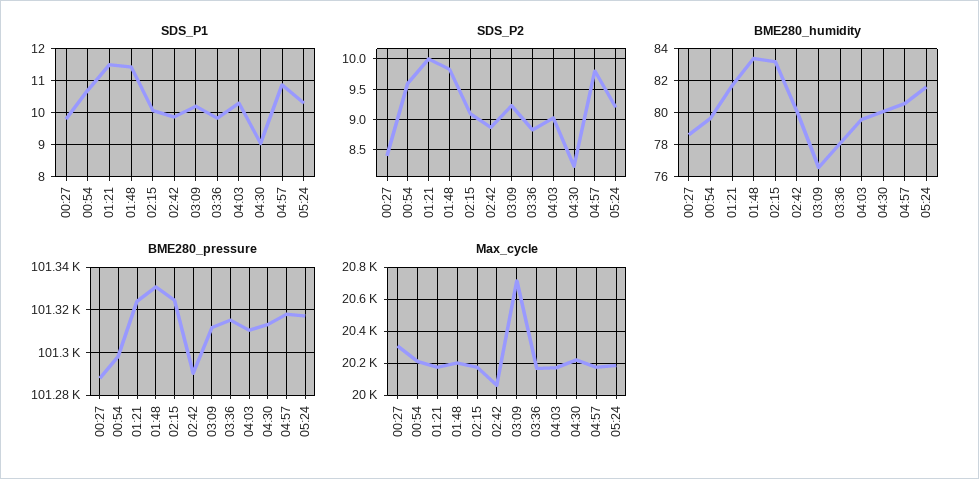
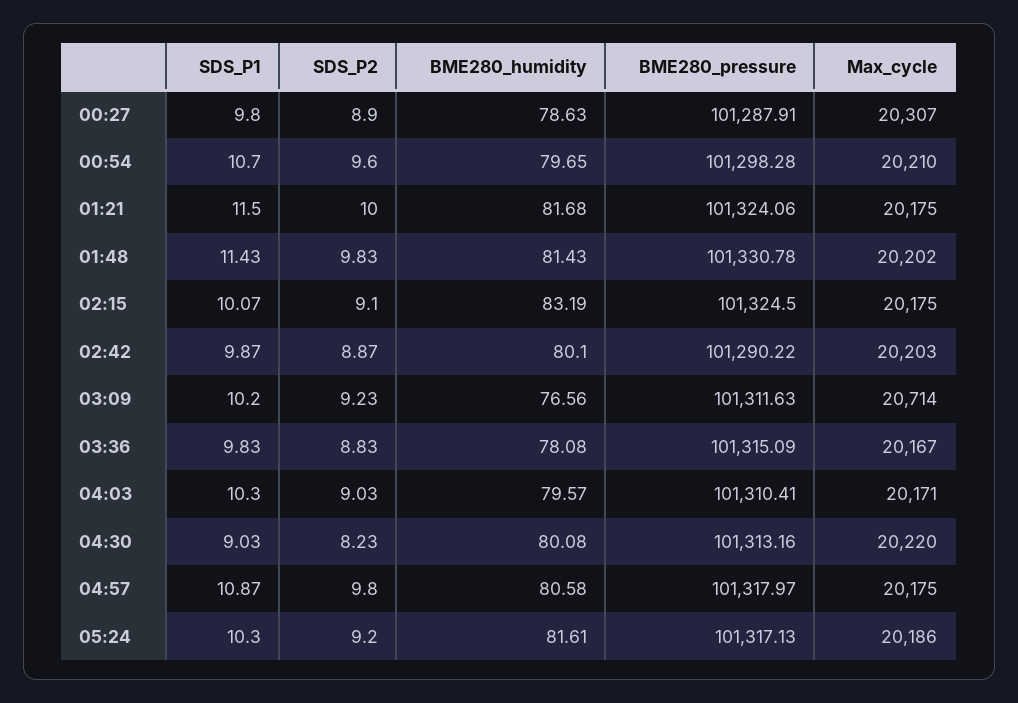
  {
    "SDS_P1": {
      "00:27": 9.8,
      "00:54": 10.7,
      "01:21": 11.5,
      "01:48": 11.43,
      "02:15": 10.07,
      "02:42": 9.87,
      "03:09": 10.2,
      "03:36": 9.83,
      "04:03": 10.3,
      "04:30": 9.03,
      "04:57": 10.87,
      "05:24": 10.3
    },
    "SDS_P2": {
-     "00:27": 8.4,
+     "00:27": 8.9,
      "00:54": 9.6,
      "01:21": 10,
      "01:48": 9.83,
      "02:15": 9.1,
      "02:42": 8.87,
      "03:09": 9.23,
      "03:36": 8.83,
      "04:03": 9.03,
      "04:30": 8.23,
      "04:57": 9.8,
      "05:24": 9.2
    },
    "BME280_humidity": {
      "00:27": 78.63,
      "00:54": 79.65,
      "01:21": 81.68,
-     "01:48": 83.5,
+     "01:48": 81.43,
      "02:15": 83.19,
      "02:42": 80.1,
      "03:09": 76.56,
      "03:36": 78.08,
      "04:03": 79.57,
      "04:30": 80.08,
      "04:57": 80.58,
      "05:24": 81.61
    },
    "BME280_pressure": {
      "00:27": 101287.91,
      "00:54": 101298.28,
      "01:21": 101324.06,
      "01:48": 101330.78,
      "02:15": 101324.5,
      "02:42": 101290.22,
      "03:09": 101311.63,
      "03:36": 101315.09,
      "04:03": 101310.41,
      "04:30": 101313.16,
      "04:57": 101317.97,
      "05:24": 101317.13
    },
    "Max_cycle": {
      "00:27": 20307,
      "00:54": 20210,
      "01:21": 20175,
      "01:48": 20202,
      "02:15": 20175,
-     "02:42": 20050,
+     "02:42": 20203,
      "03:09": 20714,
      "03:36": 20167,
      "04:03": 20171,
      "04:30": 20220,
      "04:57": 20175,
      "05:24": 20186
    }
  }

